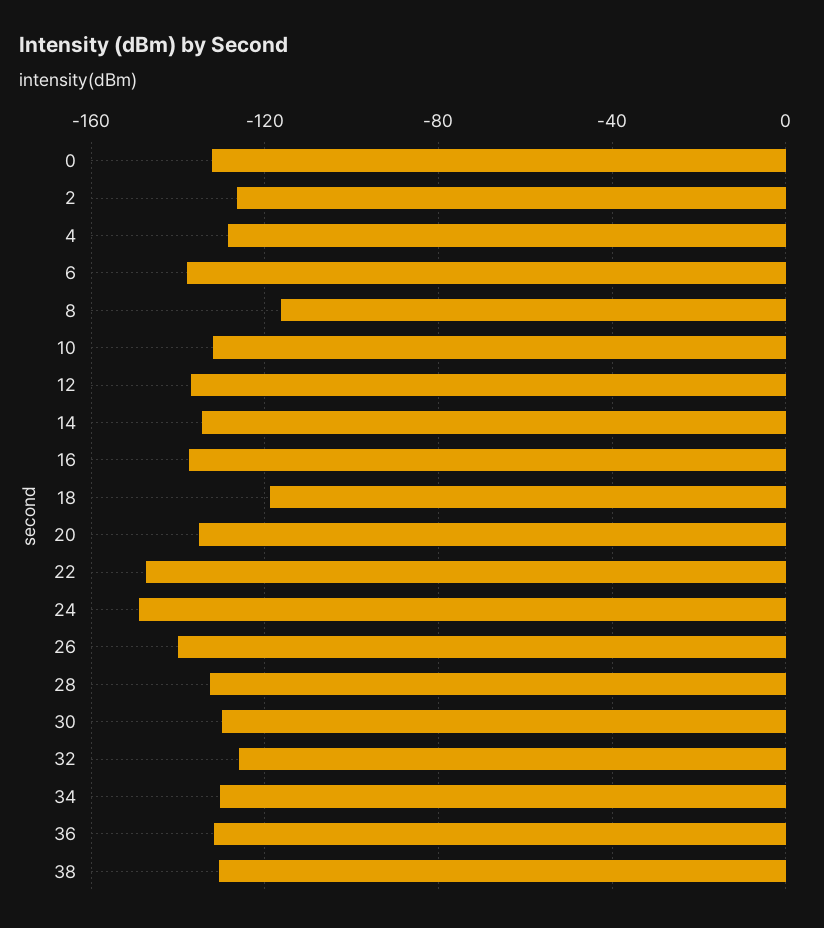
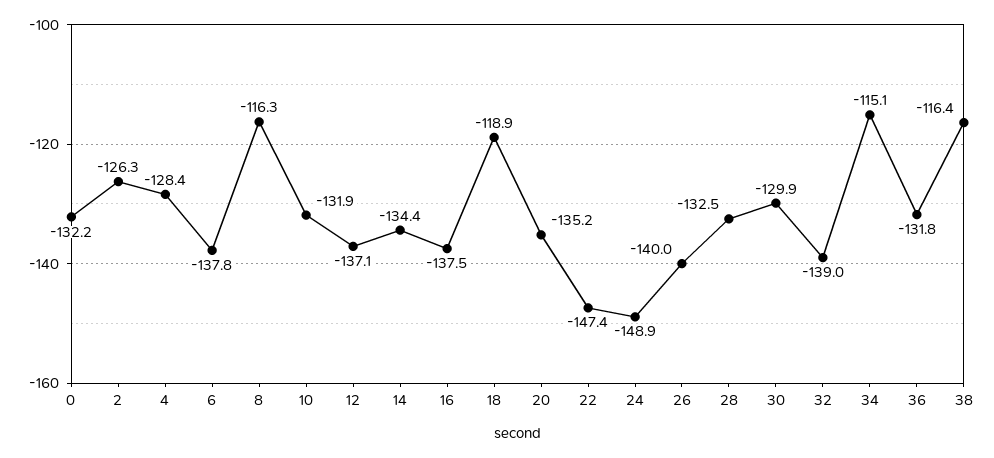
  {
    "0": -132.2,
    "2": -126.3,
    "4": -128.4,
    "6": -137.8,
    "8": -116.3,
    "10": -131.9,
    "12": -137.1,
    "14": -134.4,
    "16": -137.5,
    "18": -118.9,
    "20": -135.2,
    "22": -147.4,
    "24": -148.9,
    "26": -140,
    "28": -132.5,
    "30": -129.9,
-   "32": -125,
+   "32": -139,
-   "34": -130,
+   "34": -115.1,
    "36": -131.8,
-   "38": -130
+   "38": -116.4
  }

